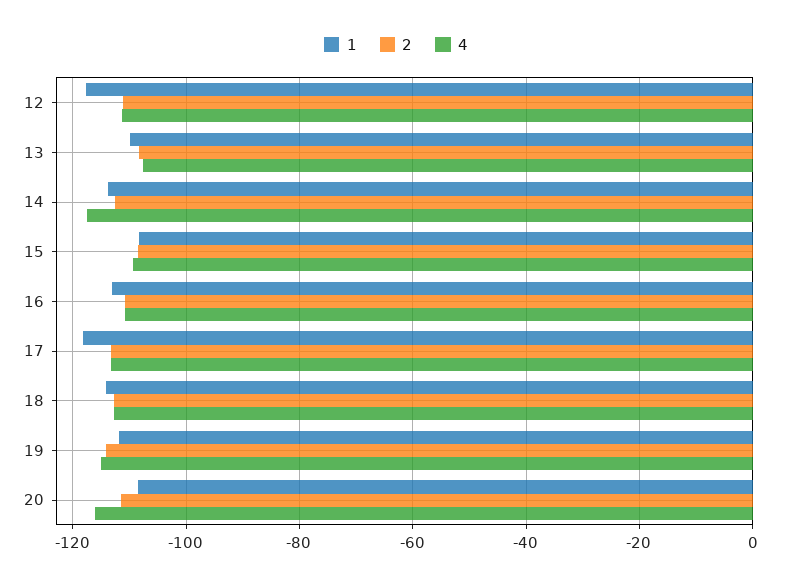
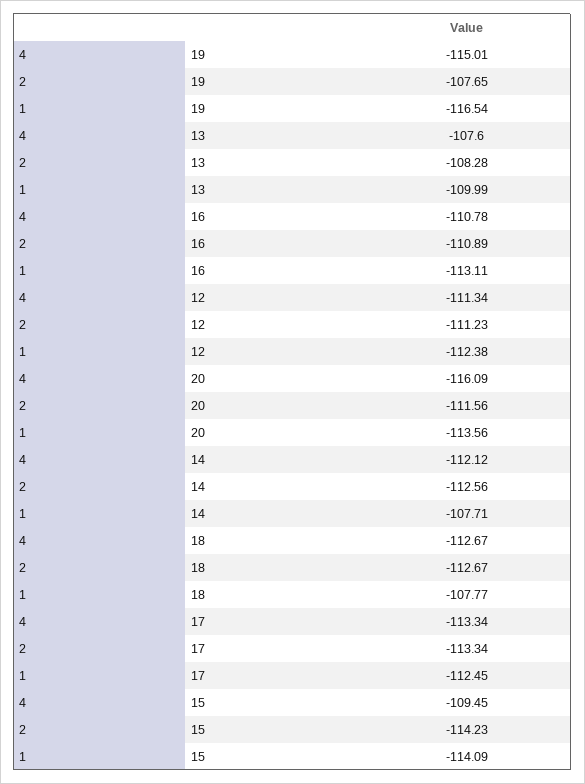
  {
    "1": {
-     "12": -118,
+     "12": -112.38,
      "13": -109.99,
-     "14": -114,
+     "14": -107.71,
-     "15": -108,
+     "15": -114.09,
      "16": -113.11,
-     "17": -118,
+     "17": -112.45,
-     "18": -114,
+     "18": -107.77,
-     "19": -112,
+     "19": -116.54,
-     "20": -108
+     "20": -113.56
    },
    "2": {
      "12": -111.23,
      "13": -108.28,
      "14": -112.56,
-     "15": -108,
+     "15": -114.23,
      "16": -110.89,
      "17": -113.34,
      "18": -112.67,
-     "19": -114,
+     "19": -107.65,
      "20": -111.56
    },
    "4": {
      "12": -111.34,
      "13": -107.6,
-     "14": -118,
+     "14": -112.12,
      "15": -109.45,
      "16": -110.78,
      "17": -113.34,
      "18": -112.67,
      "19": -115.01,
      "20": -116.09
    }
  }

